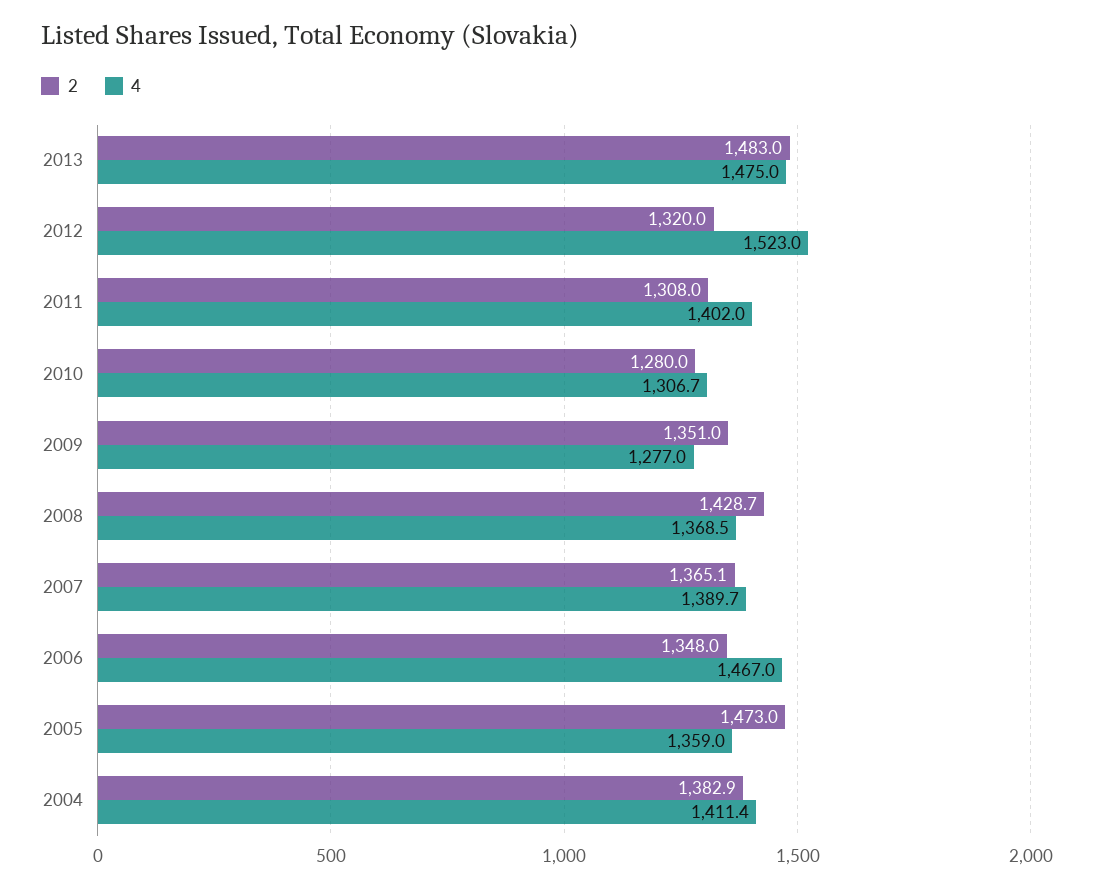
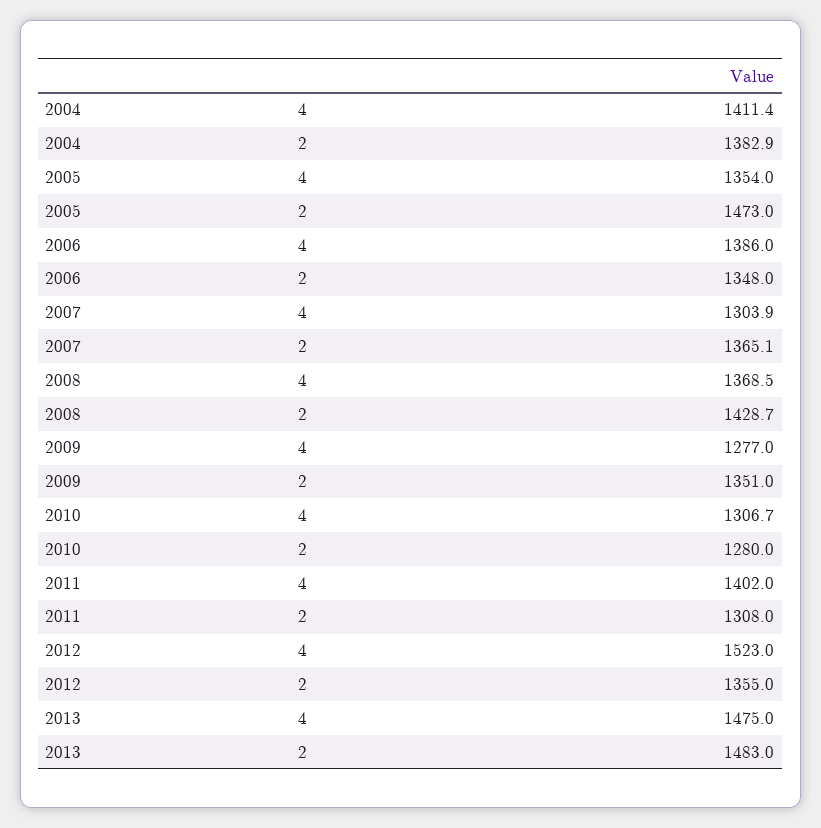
  {
    "2": {
      "2013": 1483,
-     "2012": 1320,
+     "2012": 1355,
      "2011": 1308,
      "2010": 1280,
      "2009": 1351,
      "2008": 1428.7,
      "2007": 1365.1,
      "2006": 1348,
      "2005": 1473,
      "2004": 1382.9
    },
    "4": {
      "2013": 1475,
      "2012": 1523,
      "2011": 1402,
      "2010": 1306.7,
      "2009": 1277,
      "2008": 1368.5,
-     "2007": 1389.7,
+     "2007": 1303.9,
-     "2006": 1467,
+     "2006": 1386,
-     "2005": 1359,
+     "2005": 1354,
      "2004": 1411.4
    }
  }

